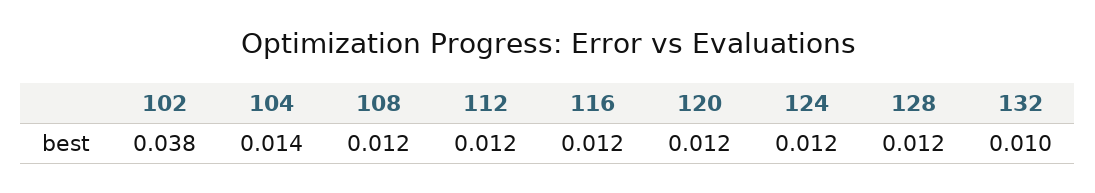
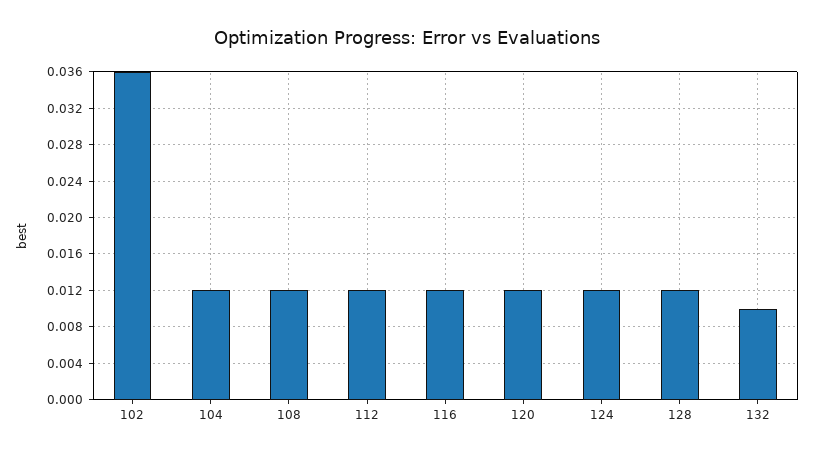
  {
-   "102": 0.038,
+   "102": 0.036,
-   "104": 0.014,
+   "104": 0.012,
    "108": 0.012,
    "112": 0.012,
    "116": 0.012,
    "120": 0.012,
    "124": 0.012,
    "128": 0.012,
    "132": 0.01
  }

